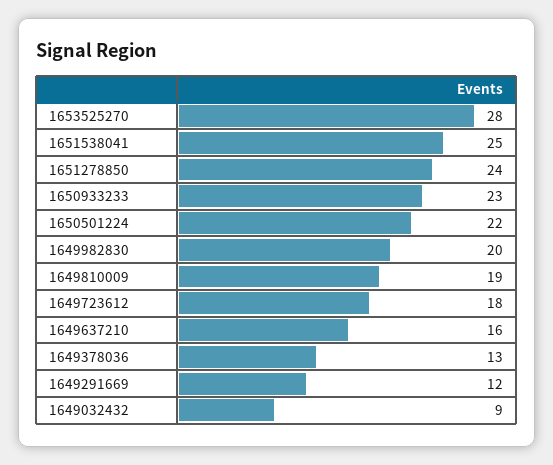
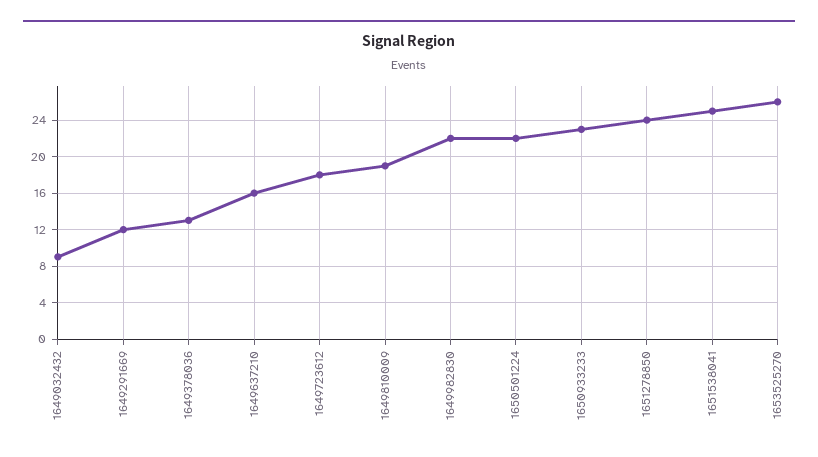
  {
-   "1653525270": 28,
+   "1653525270": 26,
    "1651538041": 25,
    "1651278850": 24,
    "1650933233": 23,
    "1650501224": 22,
-   "1649982830": 20,
+   "1649982830": 22,
    "1649810009": 19,
    "1649723612": 18,
    "1649637210": 16,
    "1649378036": 13,
    "1649291669": 12,
    "1649032432": 9
  }

